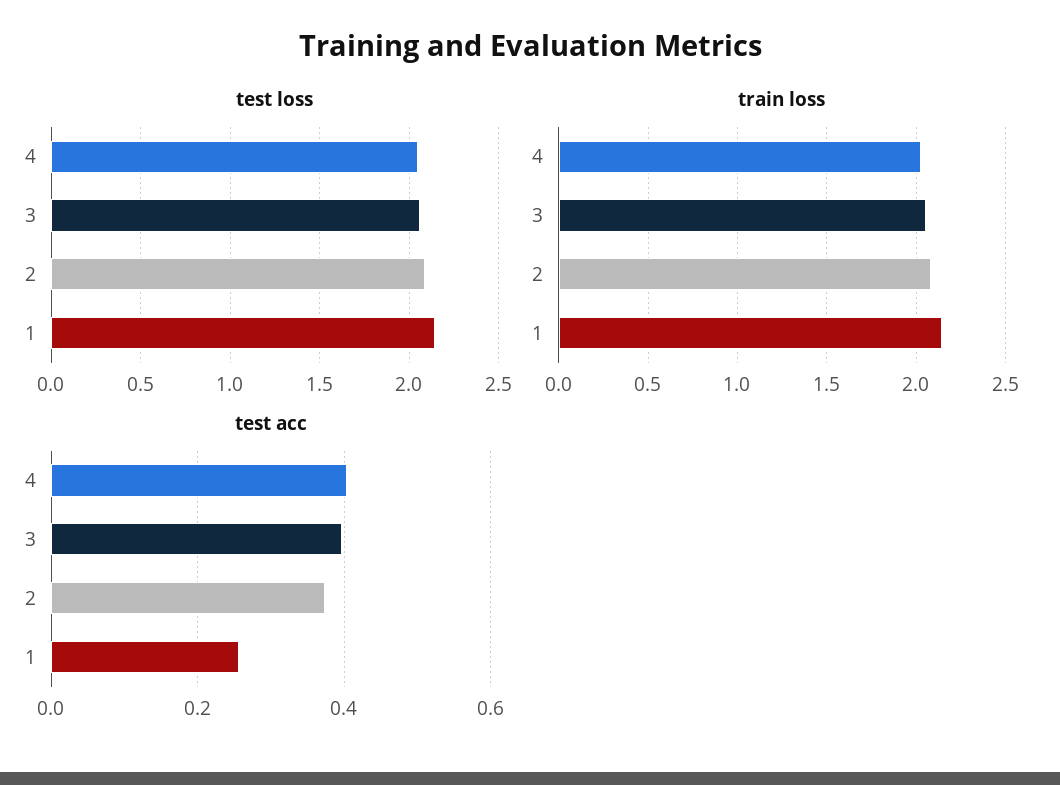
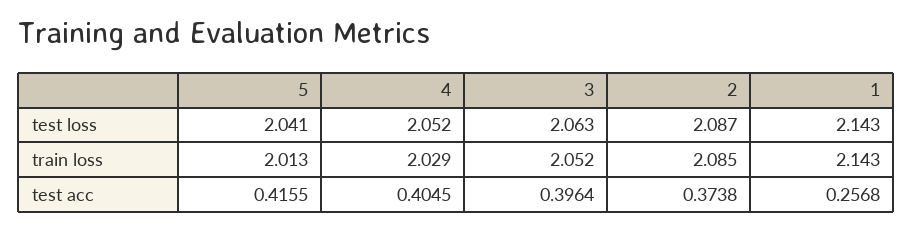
  {
    "test loss": {
      "4": 2.052,
      "3": 2.063,
      "2": 2.087,
-     "1": 2.143
+     "1": 2.143,
+     "5": 2.041
    },
    "train loss": {
      "4": 2.029,
      "3": 2.052,
      "2": 2.085,
-     "1": 2.143
+     "1": 2.143,
+     "5": 2.013
    },
    "test acc": {
      "4": 0.4045,
      "3": 0.3964,
      "2": 0.3738,
-     "1": 0.2568
+     "1": 0.2568,
+     "5": 0.4155
    }
  }

